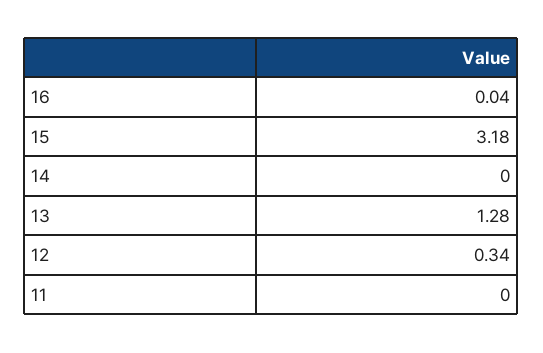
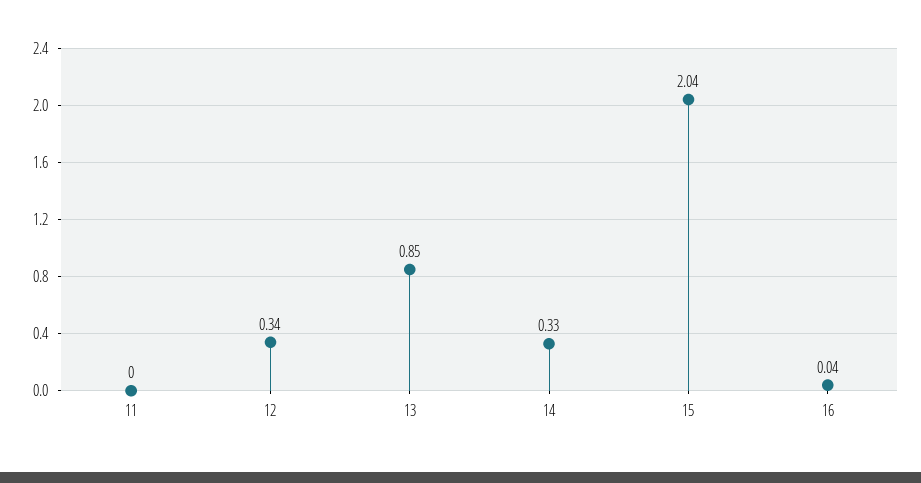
  {
    "16": 0.04,
-   "15": 3.18,
+   "15": 2.04,
-   "14": 0,
+   "14": 0.33,
-   "13": 1.28,
+   "13": 0.85,
    "12": 0.34,
    "11": 0
  }

